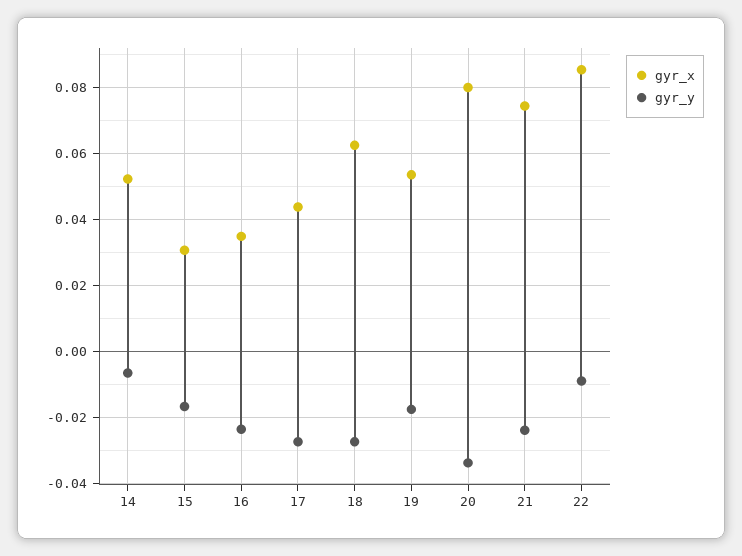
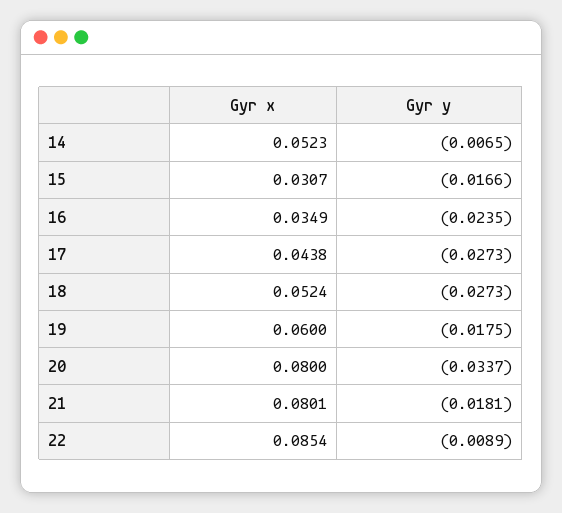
  {
    "gyr_x": {
      "14": 0.0523,
      "15": 0.0307,
      "16": 0.0349,
      "17": 0.0438,
-     "18": 0.062,
+     "18": 0.0524,
-     "19": 0.054,
+     "19": 0.06,
      "20": 0.08,
-     "21": 0.074,
+     "21": 0.0801,
      "22": 0.0854
    },
    "gyr_y": {
      "14": -0.0065,
      "15": -0.0166,
      "16": -0.0235,
      "17": -0.0273,
      "18": -0.0273,
      "19": -0.0175,
      "20": -0.0337,
-     "21": -0.024,
+     "21": -0.0181,
      "22": -0.0089
    }
  }

